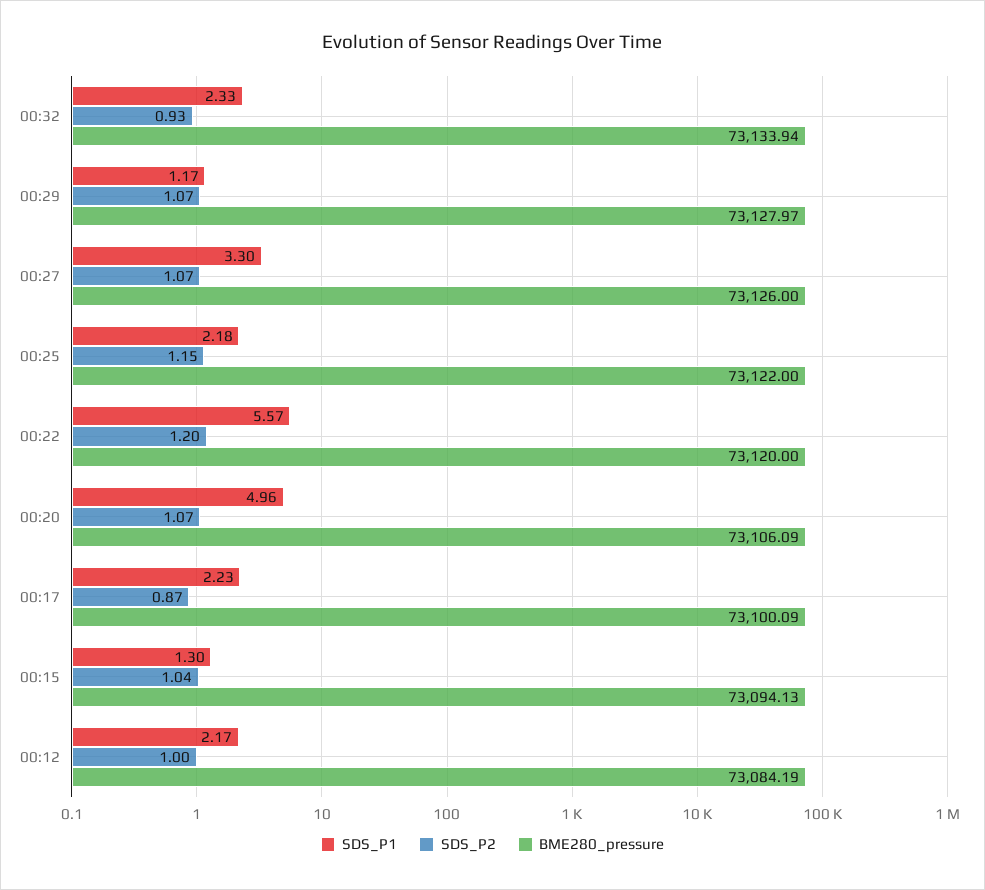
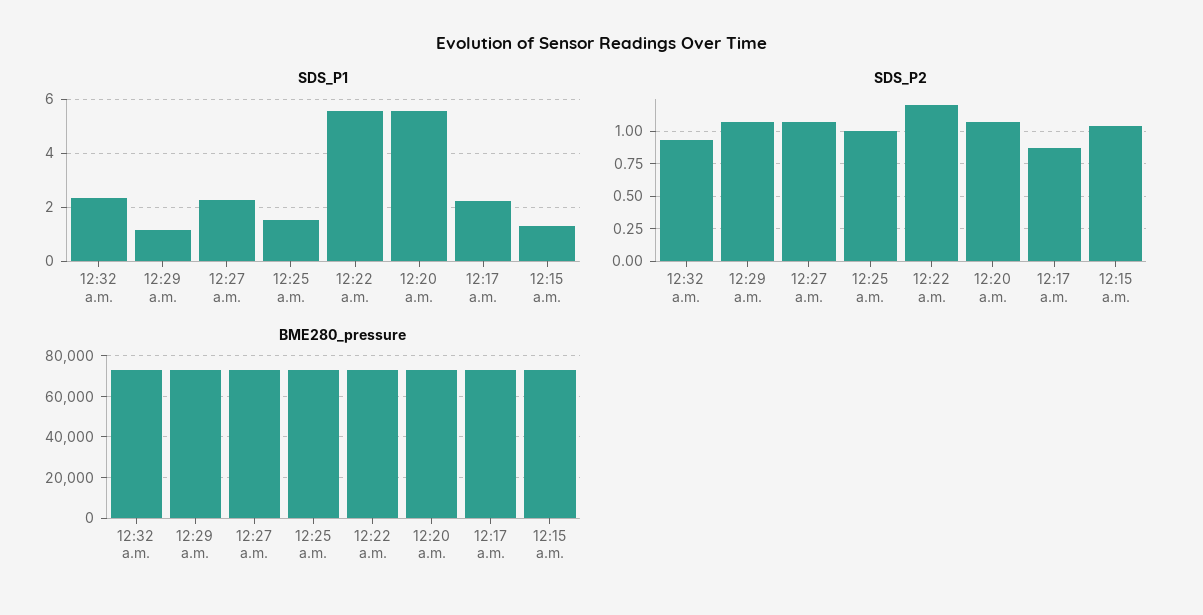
  {
    "SDS_P1": {
      "00:32": 2.33,
      "00:29": 1.17,
-     "00:27": 3.3,
+     "00:27": 2.25,
-     "00:25": 2.18,
+     "00:25": 1.5,
      "00:22": 5.57,
-     "00:20": 4.96,
+     "00:20": 5.5,
      "00:17": 2.23,
-     "00:15": 1.3,
+     "00:15": 1.3
-     "00:12": 2.17
    },
    "SDS_P2": {
      "00:32": 0.93,
      "00:29": 1.07,
      "00:27": 1.07,
-     "00:25": 1.15,
+     "00:25": 1,
      "00:22": 1.2,
      "00:20": 1.07,
      "00:17": 0.87,
-     "00:15": 1.04,
+     "00:15": 1.04
-     "00:12": 1
    },
    "BME280_pressure": {
      "00:32": 73133.94,
      "00:29": 73127.97,
      "00:27": 73126,
      "00:25": 73122,
      "00:22": 73120,
      "00:20": 73106.09,
      "00:17": 73100.09,
-     "00:15": 73094.13,
+     "00:15": 73094.13
-     "00:12": 73084.19
    }
  }

